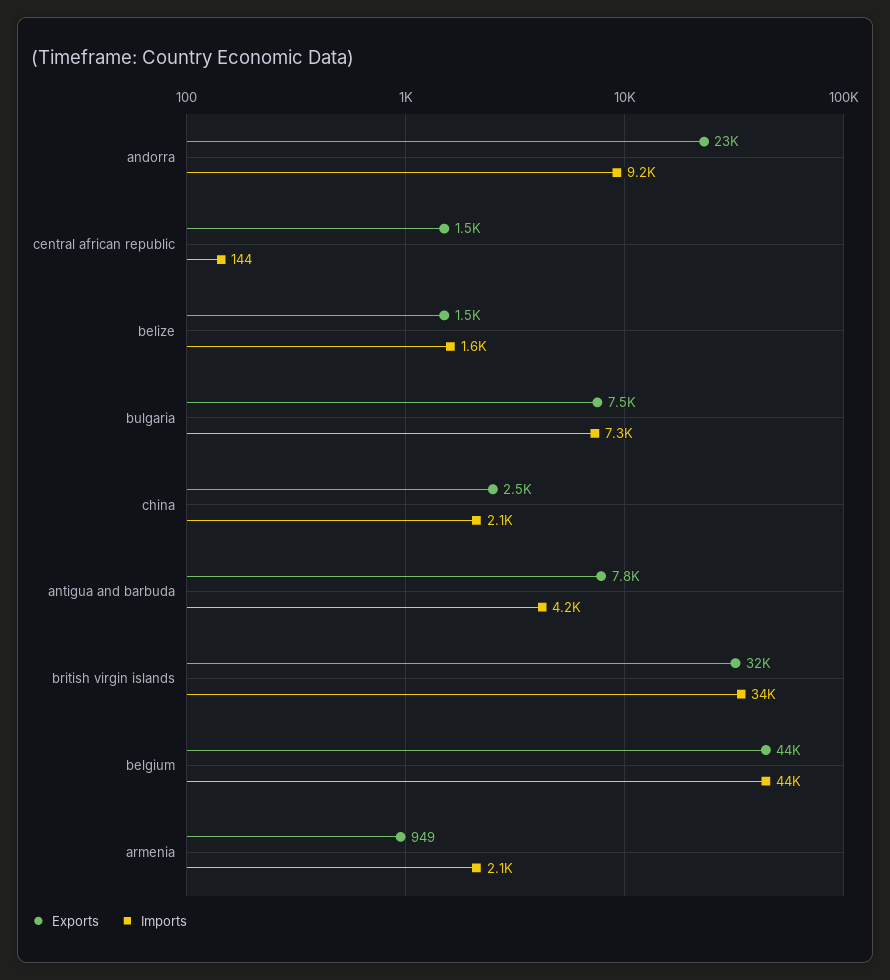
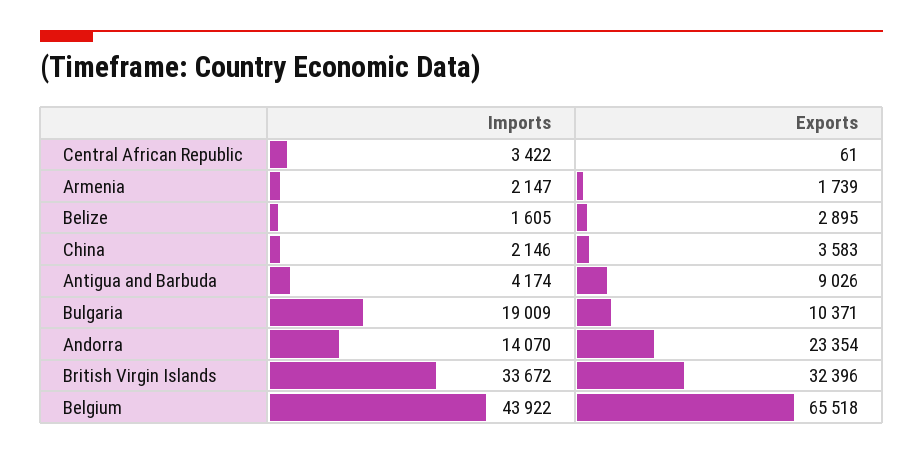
  {
    "Exports": {
      "andorra": 23354,
-     "central african republic": 1500,
+     "central african republic": 61,
-     "belize": 1500,
+     "belize": 2895,
-     "bulgaria": 7500,
+     "bulgaria": 10371,
-     "china": 2500,
+     "china": 3583,
-     "antigua and barbuda": 7800,
+     "antigua and barbuda": 9026,
      "british virgin islands": 32396,
-     "belgium": 44000,
+     "belgium": 65518,
-     "armenia": 949
+     "armenia": 1739
    },
    "Imports": {
-     "andorra": 9200,
+     "andorra": 14070,
-     "central african republic": 144,
+     "central african republic": 3422,
      "belize": 1605,
-     "bulgaria": 7300,
+     "bulgaria": 19009,
      "china": 2146,
      "antigua and barbuda": 4174,
      "british virgin islands": 33672,
      "belgium": 43922,
      "armenia": 2147
    }
  }

